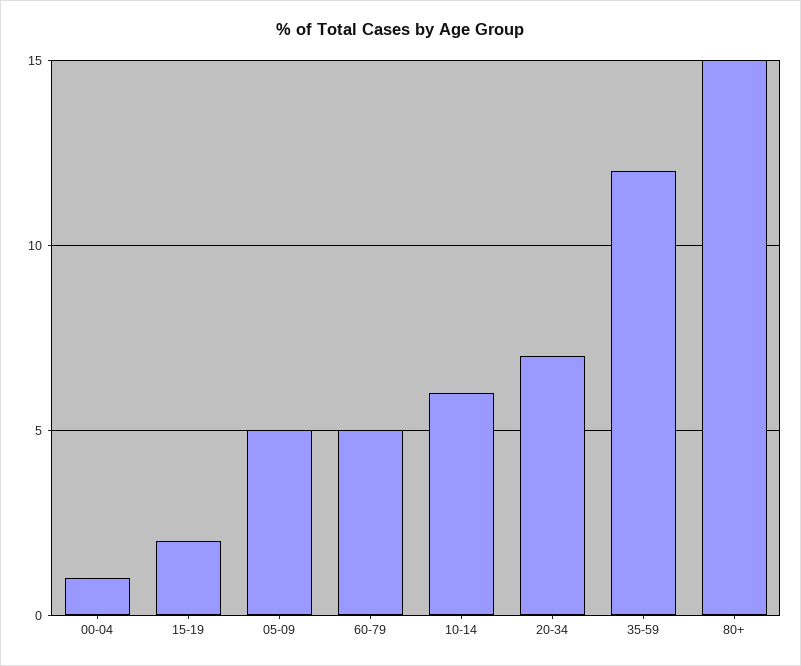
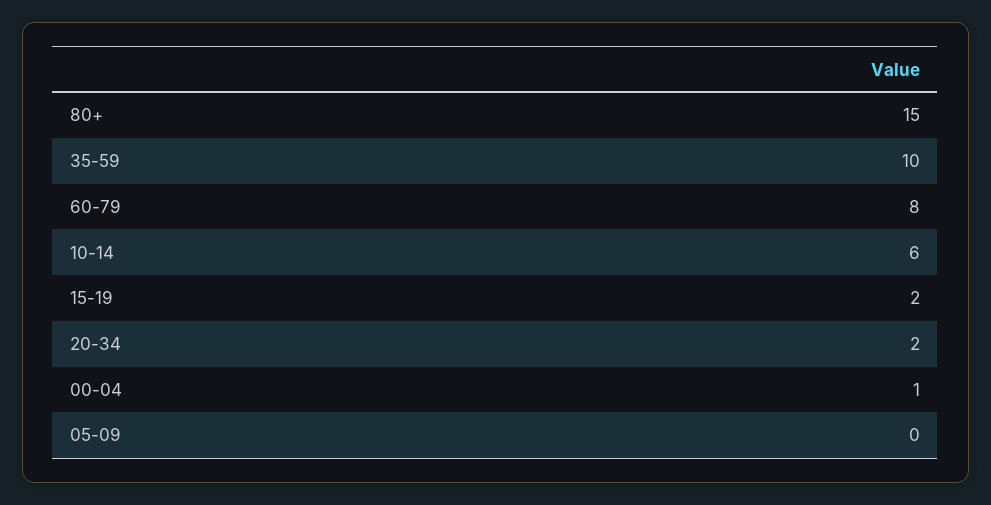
  {
    "00-04": 1,
    "15-19": 2,
-   "05-09": 5,
+   "05-09": 0,
-   "60-79": 5,
+   "60-79": 8,
    "10-14": 6,
-   "20-34": 7,
+   "20-34": 2,
-   "35-59": 12,
+   "35-59": 10,
    "80+": 15
  }

